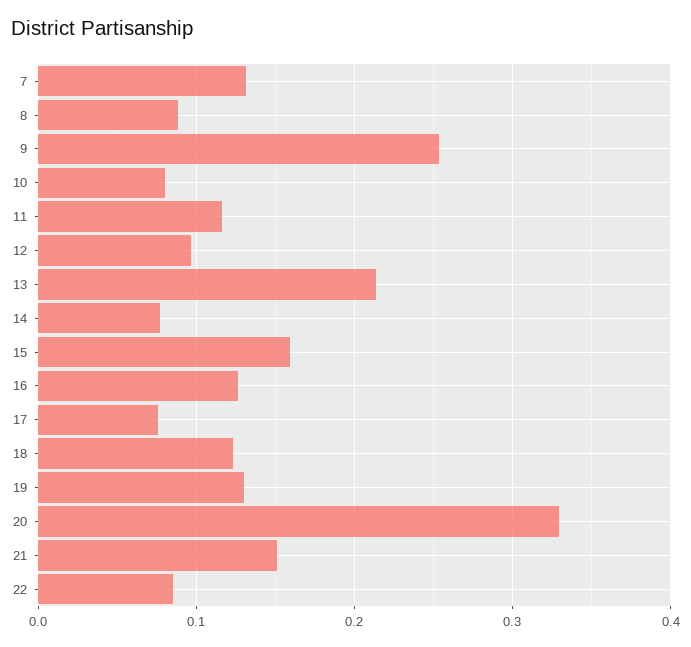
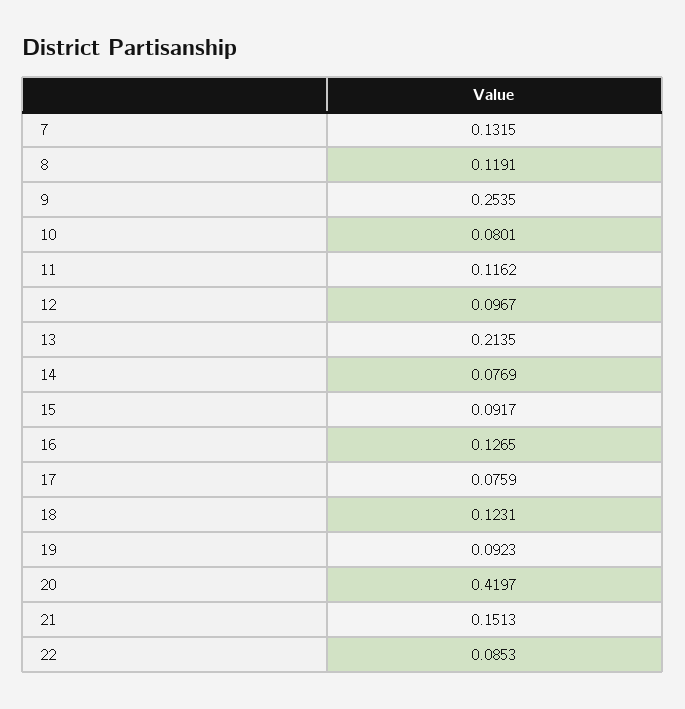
  {
    "7": 0.1315,
-   "8": 0.09,
+   "8": 0.1191,
    "9": 0.2535,
    "10": 0.0801,
    "11": 0.1162,
    "12": 0.0967,
    "13": 0.2135,
    "14": 0.0769,
-   "15": 0.16,
+   "15": 0.0917,
    "16": 0.1265,
    "17": 0.0759,
    "18": 0.1231,
-   "19": 0.13,
+   "19": 0.0923,
-   "20": 0.33,
+   "20": 0.4197,
    "21": 0.1513,
    "22": 0.0853
  }

